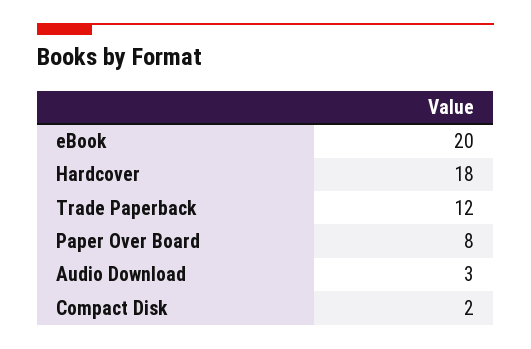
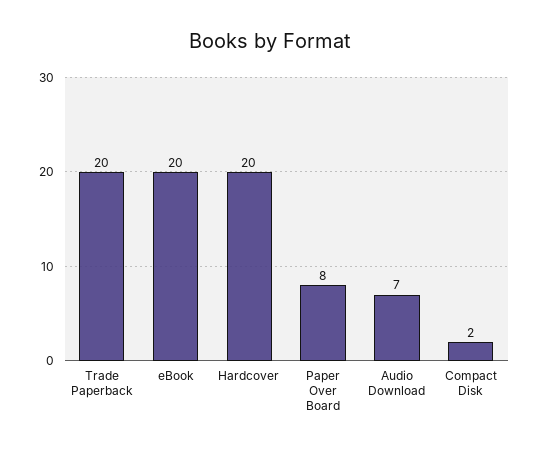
  {
    "eBook": 20,
-   "Hardcover": 18,
+   "Hardcover": 20,
-   "Trade Paperback": 12,
+   "Trade Paperback": 20,
    "Paper Over Board": 8,
-   "Audio Download": 3,
+   "Audio Download": 7,
    "Compact Disk": 2
  }

